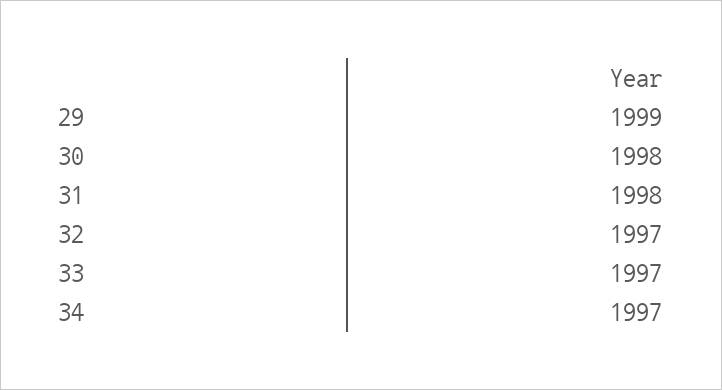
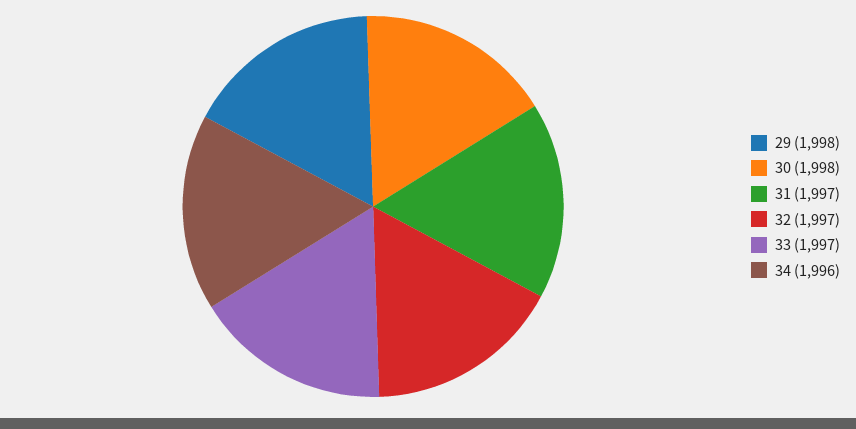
  {
-   "29": 1999,
+   "29": 1998,
    "30": 1998,
-   "31": 1998,
+   "31": 1997,
    "32": 1997,
    "33": 1997,
-   "34": 1997
+   "34": 1996
  }

